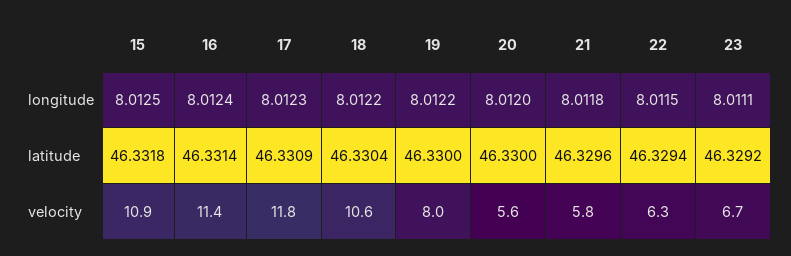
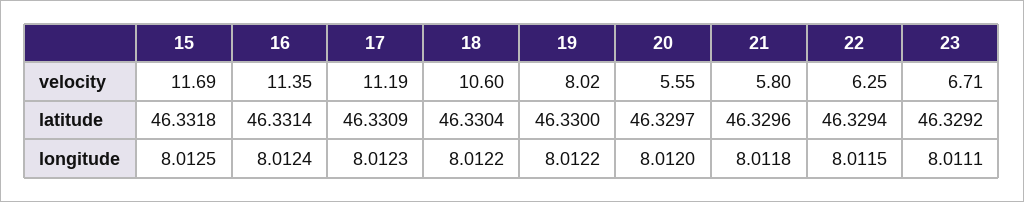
  {
    "15": {
      "longitude": 8.0125,
      "latitude": 46.3318,
-     "velocity": 10.9
+     "velocity": 11.69
    },
    "16": {
      "longitude": 8.0124,
      "latitude": 46.3314,
      "velocity": 11.35
    },
    "17": {
      "longitude": 8.0123,
      "latitude": 46.3309,
-     "velocity": 11.8
+     "velocity": 11.19
    },
    "18": {
      "longitude": 8.0122,
      "latitude": 46.3304,
      "velocity": 10.6
    },
    "19": {
      "longitude": 8.0122,
      "latitude": 46.33,
      "velocity": 8.02
    },
    "20": {
      "longitude": 8.012,
-     "latitude": 46.33,
+     "latitude": 46.3297,
      "velocity": 5.55
    },
    "21": {
      "longitude": 8.0118,
      "latitude": 46.3296,
      "velocity": 5.8
    },
    "22": {
      "longitude": 8.0115,
      "latitude": 46.3294,
      "velocity": 6.25
    },
    "23": {
      "longitude": 8.0111,
      "latitude": 46.3292,
      "velocity": 6.71
    }
  }

